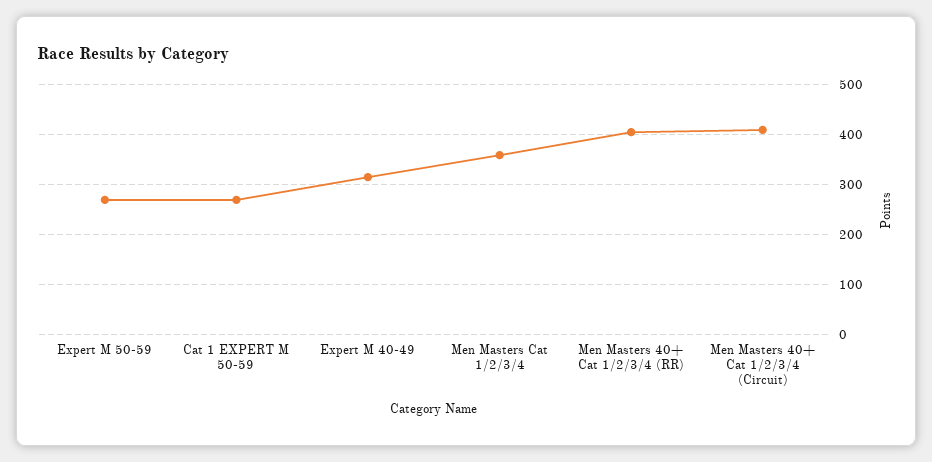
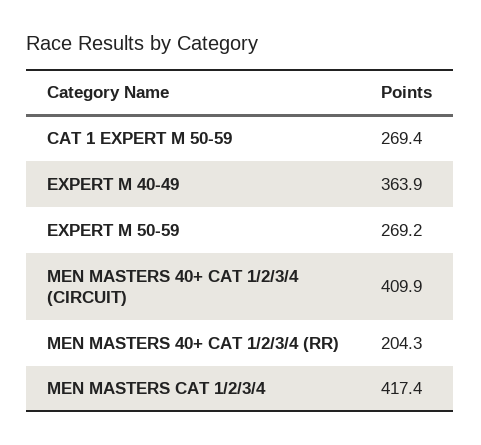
  {
    "Expert M 50-59": 269.2,
    "Cat 1 EXPERT M 50-59": 269.4,
-   "Expert M 40-49": 320,
+   "Expert M 40-49": 363.9,
-   "Men Masters Cat 1/2/3/4": 360,
+   "Men Masters Cat 1/2/3/4": 417.4,
-   "Men Masters 40+ Cat 1/2/3/4 (RR)": 400,
+   "Men Masters 40+ Cat 1/2/3/4 (RR)": 204.3,
    "Men Masters 40+ Cat 1/2/3/4 (Circuit)": 409.9
  }

